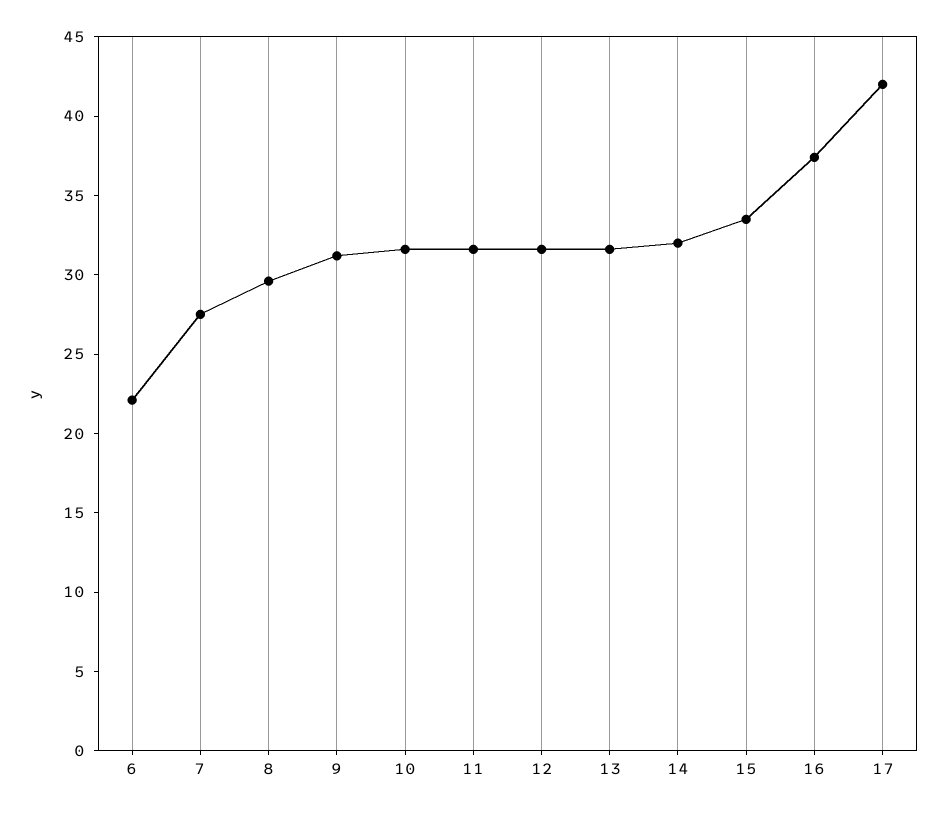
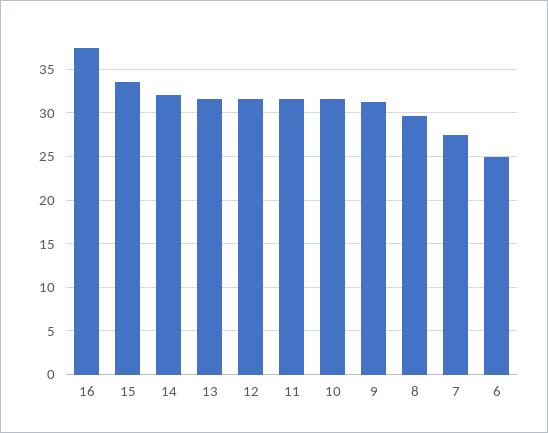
  {
-   "6": 22,
+   "6": 25,
    "7": 28,
    "8": 30,
    "9": 31,
    "10": 32,
    "11": 32,
    "12": 32,
    "13": 32,
    "14": 32,
    "15": 34,
-   "16": 37,
+   "16": 37
-   "17": 42
  }

